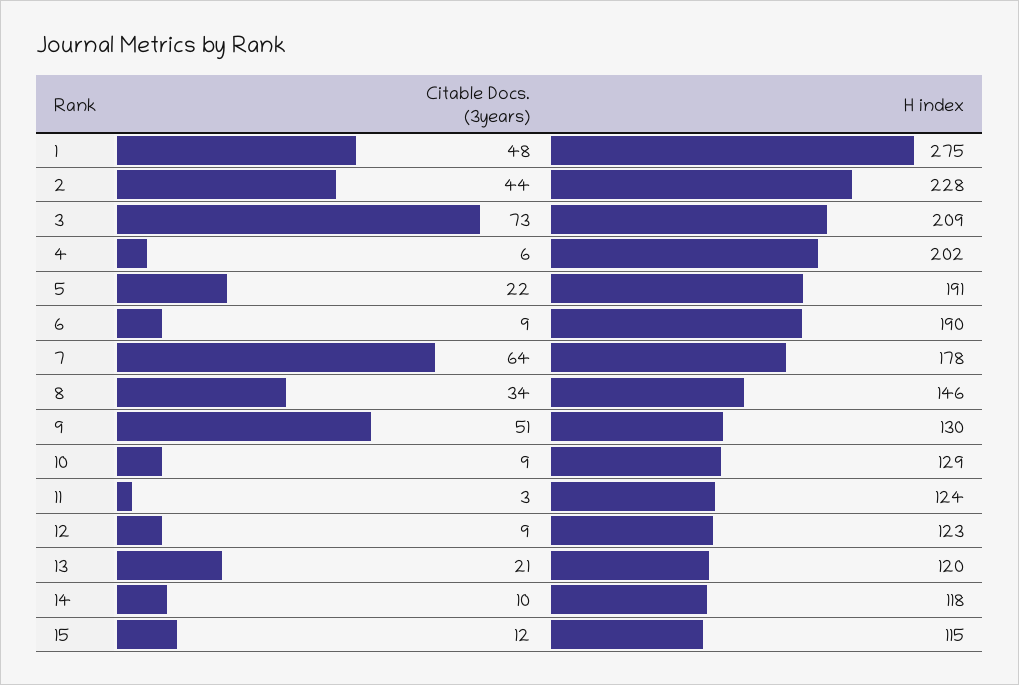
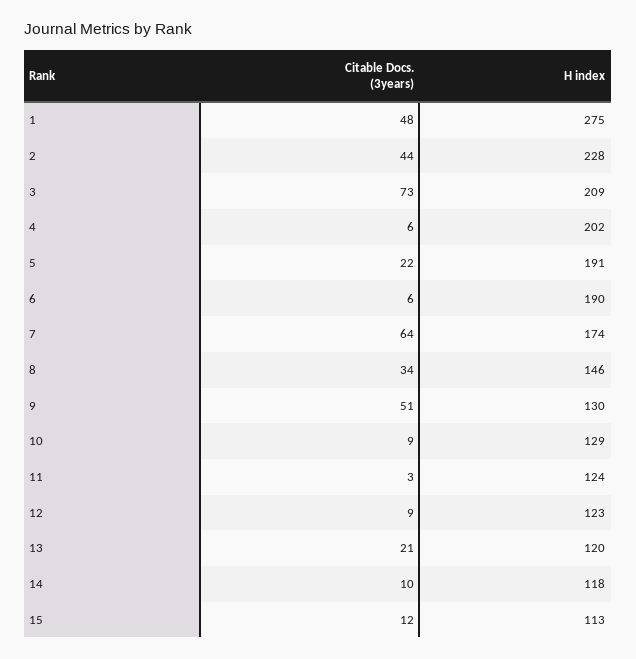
  {
    "Citable Docs. (3years)": {
      "1": 48,
      "2": 44,
      "3": 73,
      "4": 6,
      "5": 22,
-     "6": 9,
+     "6": 6,
      "7": 64,
      "8": 34,
      "9": 51,
      "10": 9,
      "11": 3,
      "12": 9,
      "13": 21,
      "14": 10,
      "15": 12
    },
    "H index": {
      "1": 275,
      "2": 228,
      "3": 209,
      "4": 202,
      "5": 191,
      "6": 190,
-     "7": 178,
+     "7": 174,
      "8": 146,
      "9": 130,
      "10": 129,
      "11": 124,
      "12": 123,
      "13": 120,
      "14": 118,
-     "15": 115
+     "15": 113
    }
  }

